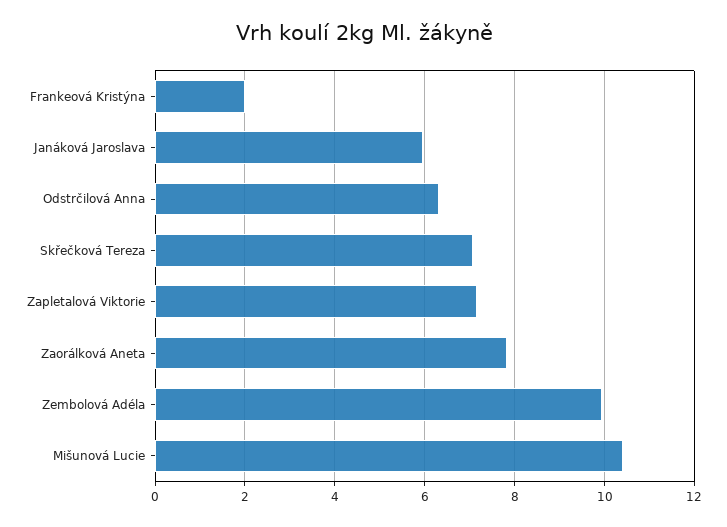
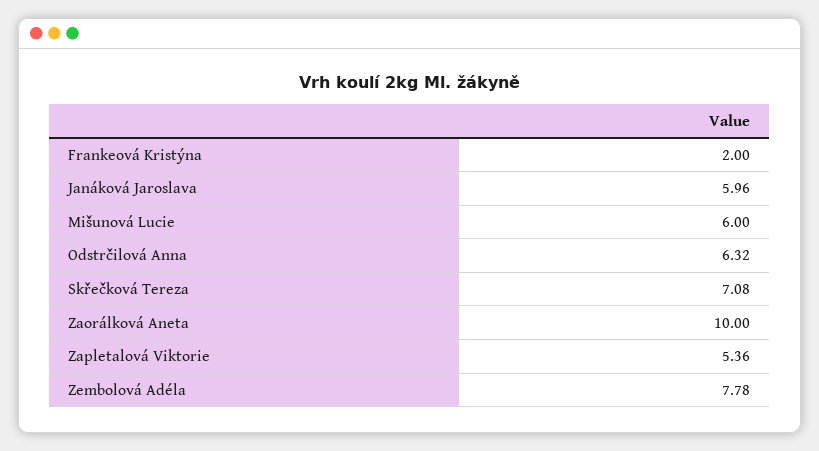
  {
    "Frankeová Kristýna": 2,
    "Janáková Jaroslava": 5.96,
    "Odstrčilová Anna": 6.32,
    "Skřečková Tereza": 7.08,
-   "Zapletalová Viktorie": 7.2,
+   "Zapletalová Viktorie": 5.36,
-   "Zaorálková Aneta": 7.8,
+   "Zaorálková Aneta": 10,
-   "Zembolová Adéla": 10,
+   "Zembolová Adéla": 7.78,
-   "Mišunová Lucie": 10.4
+   "Mišunová Lucie": 6
  }

